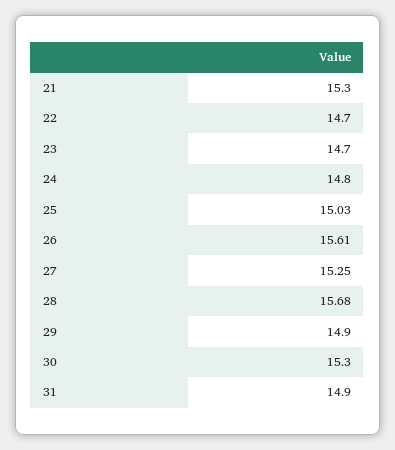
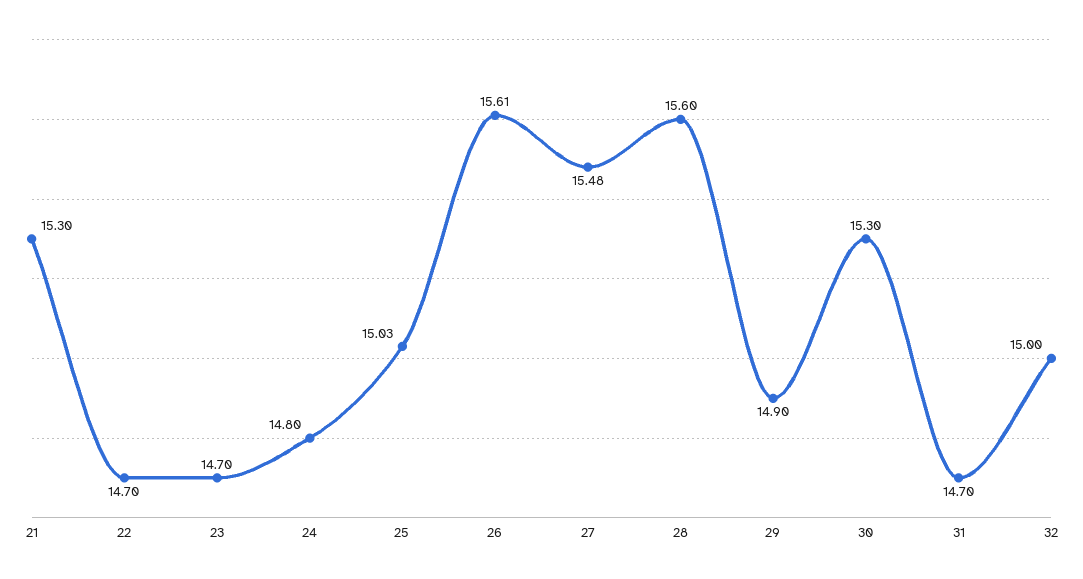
  {
    "21": 15.3,
    "22": 14.7,
    "23": 14.7,
    "24": 14.8,
    "25": 15.03,
    "26": 15.61,
-   "27": 15.25,
+   "27": 15.48,
-   "28": 15.68,
+   "28": 15.6,
    "29": 14.9,
    "30": 15.3,
-   "31": 14.9
+   "31": 14.7,
+   "32": 15
  }

